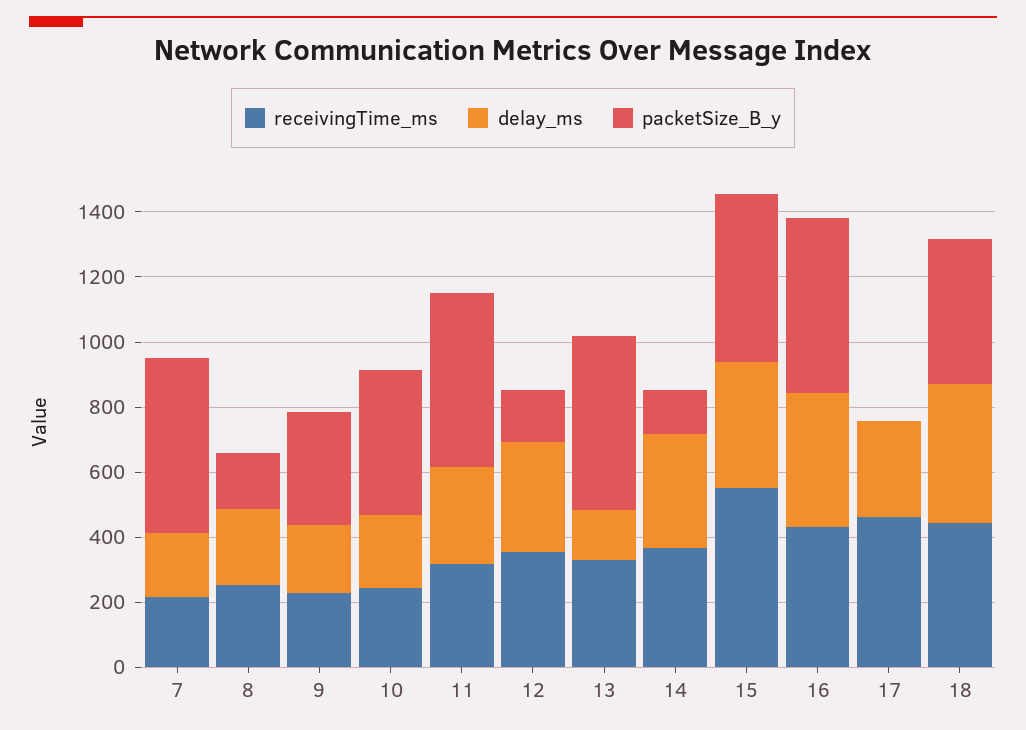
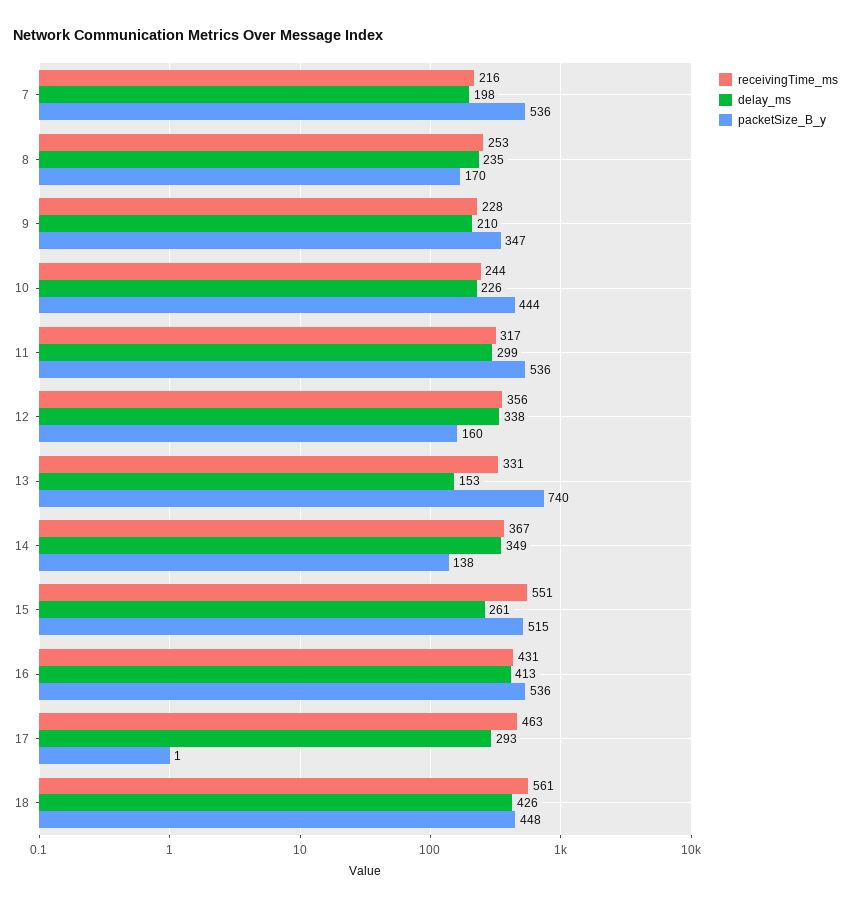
  {
    "receivingTime_ms": {
      "7": 216,
      "8": 253,
      "9": 228,
      "10": 244,
      "11": 317,
      "12": 356,
      "13": 331,
      "14": 367,
      "15": 551,
      "16": 431,
      "17": 463,
-     "18": 450
+     "18": 561
    },
    "delay_ms": {
      "7": 198,
      "8": 235,
      "9": 210,
      "10": 226,
      "11": 299,
      "12": 338,
      "13": 153,
      "14": 349,
-     "15": 400,
+     "15": 261,
      "16": 413,
      "17": 293,
      "18": 426
    },
    "packetSize_B_y": {
      "7": 536,
      "8": 170,
      "9": 347,
      "10": 444,
      "11": 536,
      "12": 160,
-     "13": 550,
+     "13": 740,
      "14": 138,
      "15": 515,
      "16": 536,
      "17": 1,
      "18": 448
    }
  }

